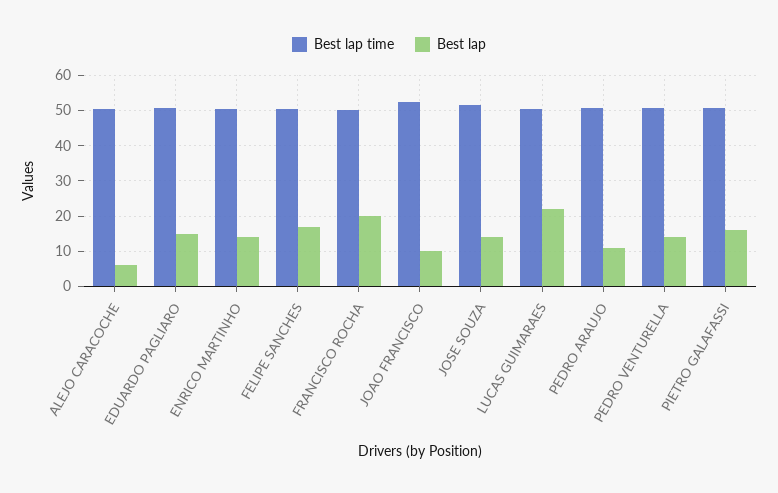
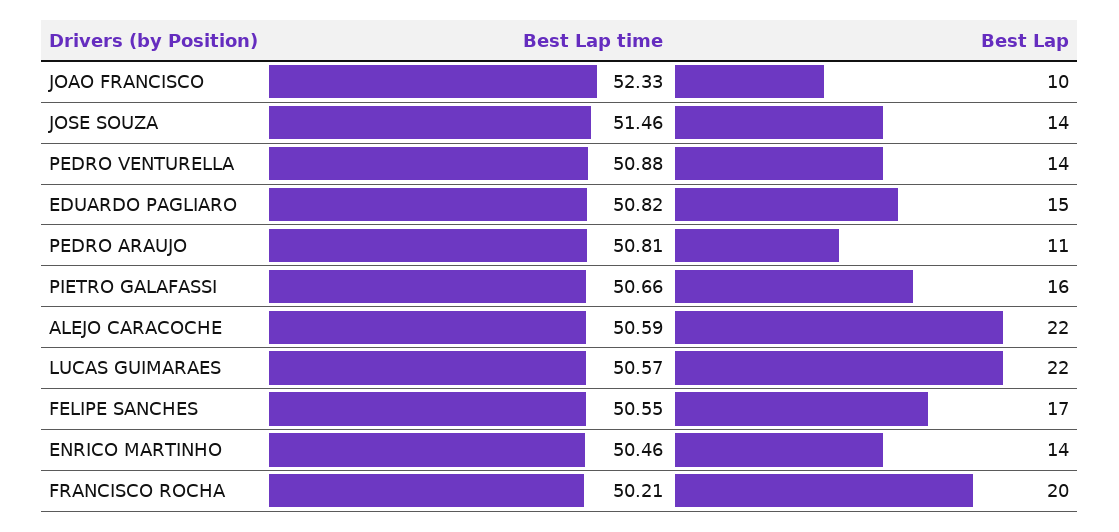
  {
    "Best lap time": {
      "ALEJO CARACOCHE": 50.59,
      "EDUARDO PAGLIARO": 50.82,
      "ENRICO MARTINHO": 50.46,
      "FELIPE SANCHES": 50.55,
      "FRANCISCO ROCHA": 50.21,
      "JOAO FRANCISCO": 52.33,
      "JOSE SOUZA": 51.46,
      "LUCAS GUIMARAES": 50.57,
      "PEDRO ARAUJO": 50.81,
      "PEDRO VENTURELLA": 50.88,
      "PIETRO GALAFASSI": 50.66
    },
    "Best lap": {
-     "ALEJO CARACOCHE": 6,
+     "ALEJO CARACOCHE": 22,
      "EDUARDO PAGLIARO": 15,
      "ENRICO MARTINHO": 14,
      "FELIPE SANCHES": 17,
      "FRANCISCO ROCHA": 20,
      "JOAO FRANCISCO": 10,
      "JOSE SOUZA": 14,
      "LUCAS GUIMARAES": 22,
      "PEDRO ARAUJO": 11,
      "PEDRO VENTURELLA": 14,
      "PIETRO GALAFASSI": 16
    }
  }

